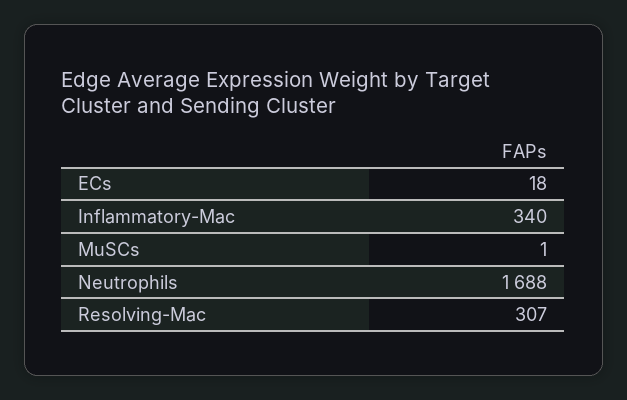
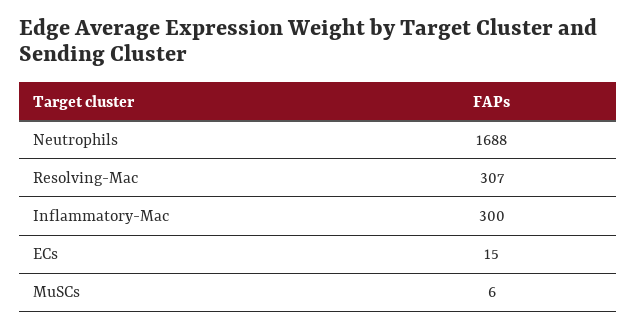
  {
-   "ECs": 18,
+   "ECs": 15,
-   "Inflammatory-Mac": 340,
+   "Inflammatory-Mac": 300,
-   "MuSCs": 1,
+   "MuSCs": 6,
    "Neutrophils": 1688,
    "Resolving-Mac": 307
  }

